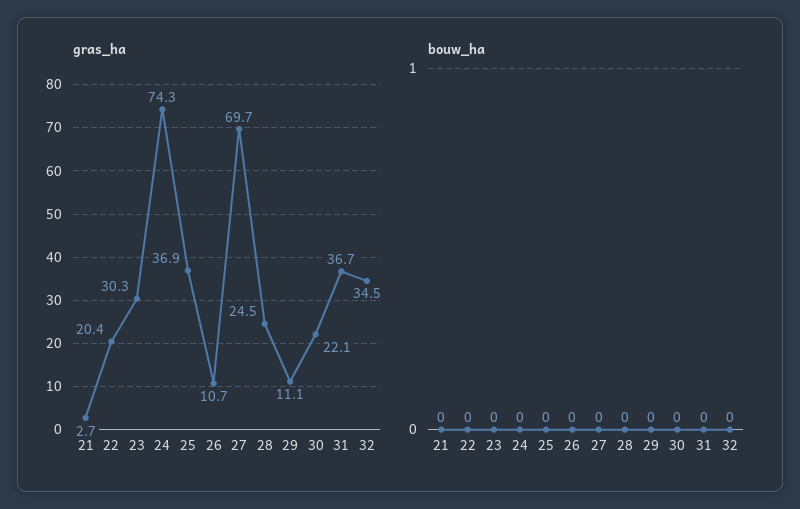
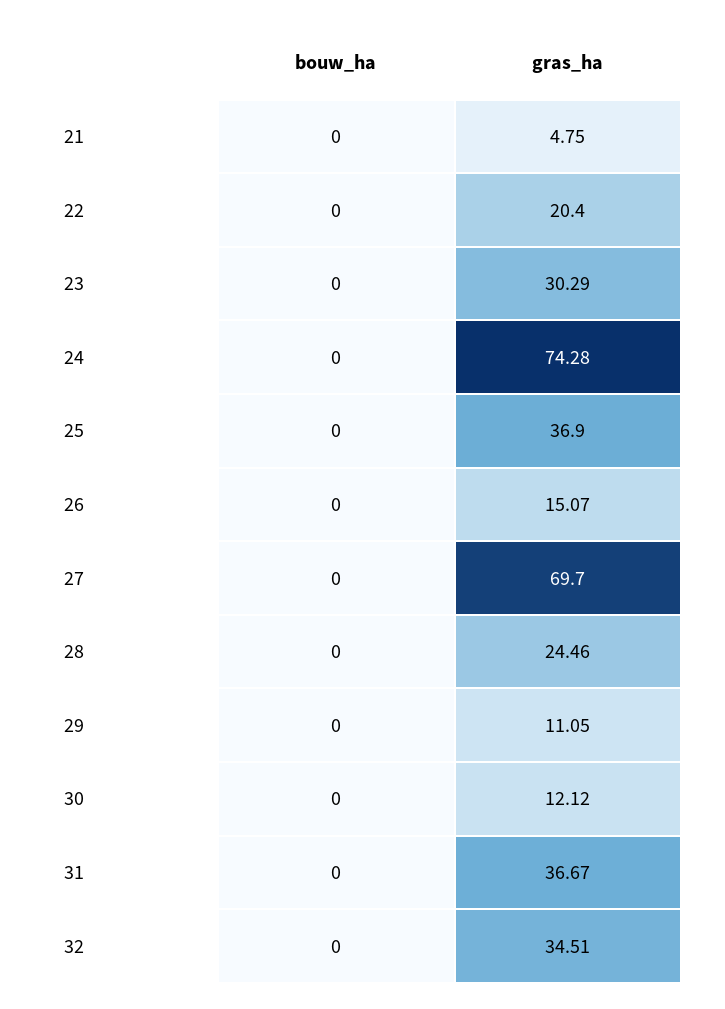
  {
    "gras_ha": {
-     "21": 2.7,
+     "21": 4.75,
      "22": 20.4,
      "23": 30.29,
      "24": 74.28,
      "25": 36.9,
-     "26": 10.7,
+     "26": 15.07,
      "27": 69.7,
      "28": 24.46,
      "29": 11.05,
-     "30": 22.1,
+     "30": 12.12,
      "31": 36.67,
      "32": 34.51
    },
    "bouw_ha": {
      "21": 0,
      "22": 0,
      "23": 0,
      "24": 0,
      "25": 0,
      "26": 0,
      "27": 0,
      "28": 0,
      "29": 0,
      "30": 0,
      "31": 0,
      "32": 0
    }
  }

